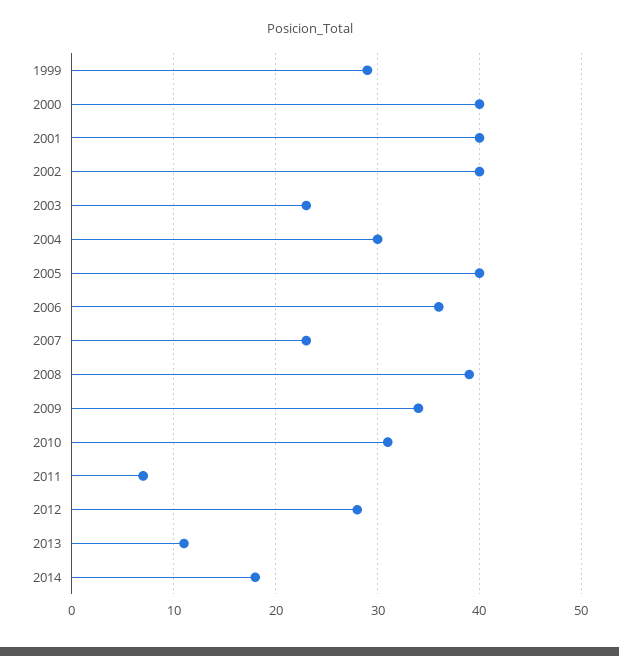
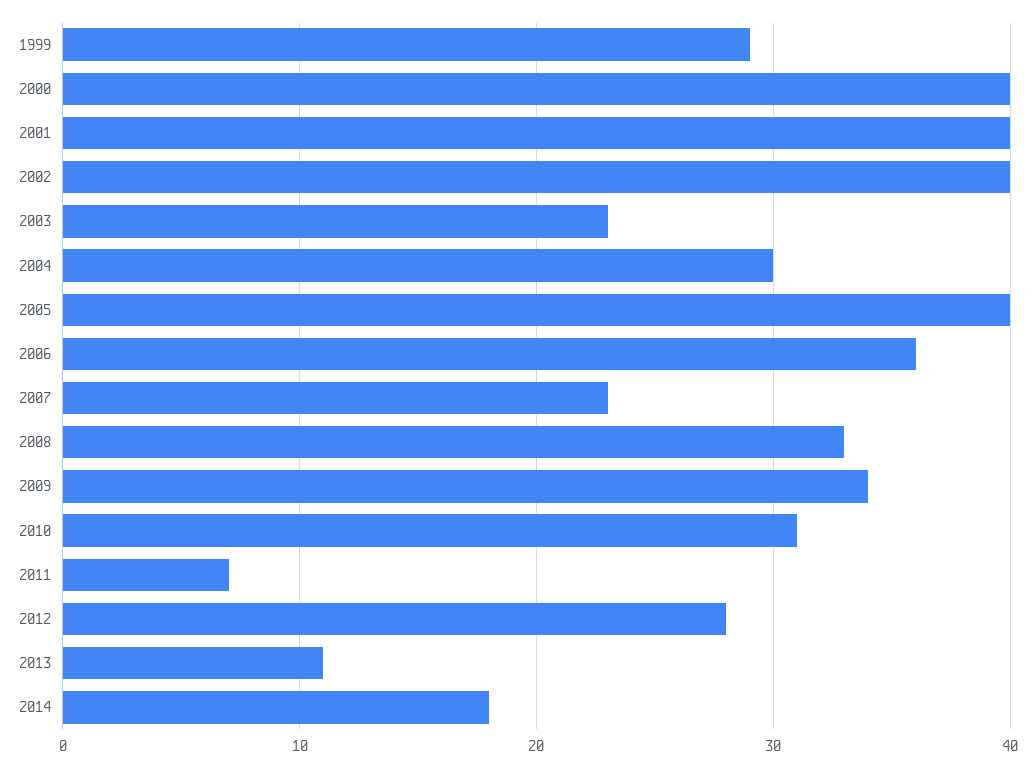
  {
    "1999": 29,
    "2000": 40,
    "2001": 40,
    "2002": 40,
    "2003": 23,
    "2004": 30,
    "2005": 40,
    "2006": 36,
    "2007": 23,
-   "2008": 39,
+   "2008": 33,
    "2009": 34,
    "2010": 31,
    "2011": 7,
    "2012": 28,
    "2013": 11,
    "2014": 18
  }

